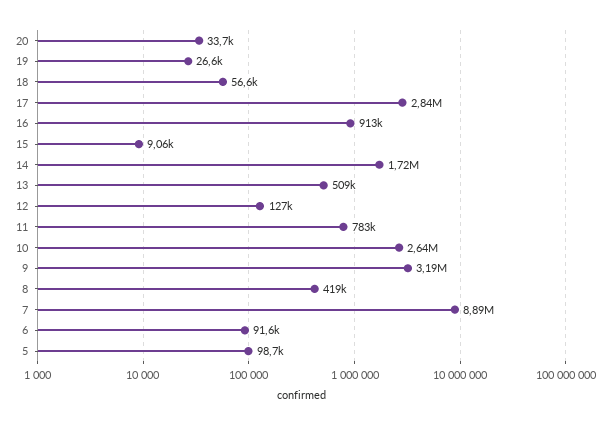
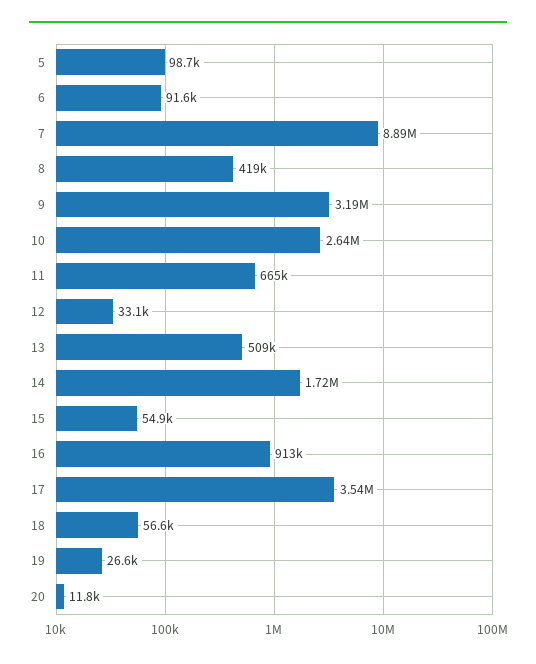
  {
-   "20": 33700,
+   "20": 11800,
    "19": 26600,
    "18": 56600,
-   "17": 2840000,
+   "17": 3540000,
    "16": 913000,
-   "15": 9060,
+   "15": 54900,
    "14": 1720000,
    "13": 509000,
-   "12": 127000,
+   "12": 33100,
-   "11": 783000,
+   "11": 665000,
    "10": 2640000,
    "9": 3190000,
    "8": 419000,
    "7": 8890000,
    "6": 91600,
    "5": 98700
  }

